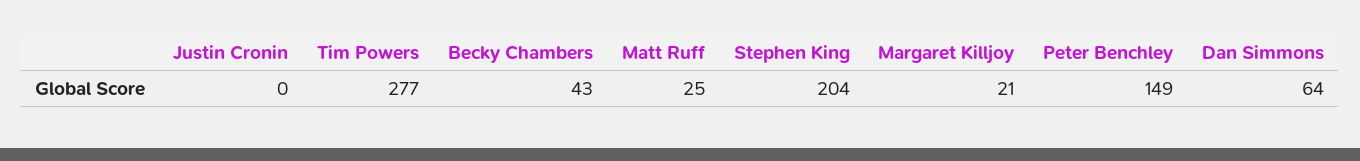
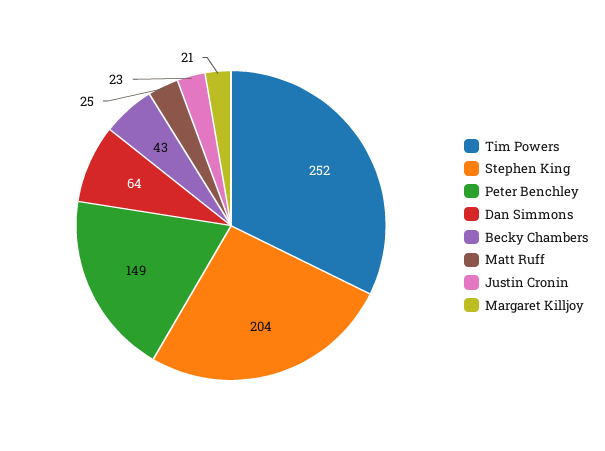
  {
-   "Justin Cronin": 0,
+   "Justin Cronin": 23,
-   "Tim Powers": 277,
+   "Tim Powers": 252,
    "Becky Chambers": 43,
    "Matt Ruff": 25,
    "Stephen King": 204,
    "Margaret Killjoy": 21,
    "Peter Benchley": 149,
    "Dan Simmons": 64
  }

